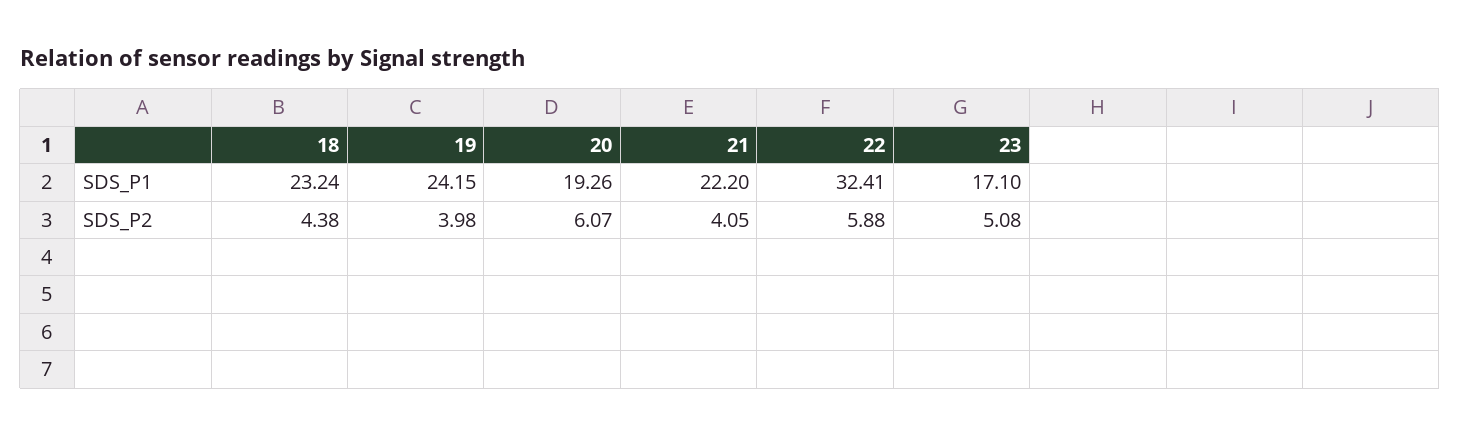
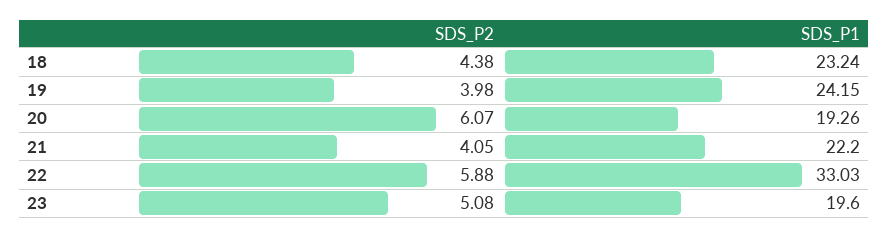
  {
    "18": {
      "SDS_P1": 23.24,
      "SDS_P2": 4.38
    },
    "19": {
      "SDS_P1": 24.15,
      "SDS_P2": 3.98
    },
    "20": {
      "SDS_P1": 19.26,
      "SDS_P2": 6.07
    },
    "21": {
      "SDS_P1": 22.2,
      "SDS_P2": 4.05
    },
    "22": {
-     "SDS_P1": 32.41,
+     "SDS_P1": 33.03,
      "SDS_P2": 5.88
    },
    "23": {
-     "SDS_P1": 17.1,
+     "SDS_P1": 19.6,
      "SDS_P2": 5.08
    }
  }

